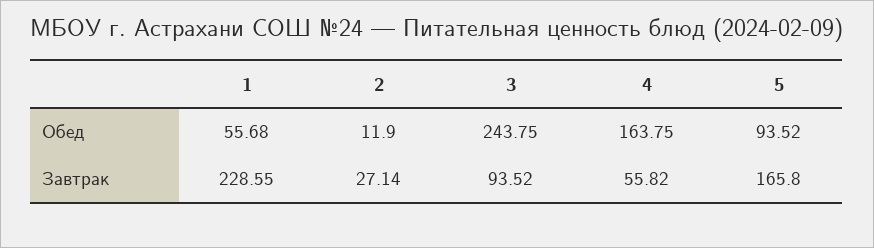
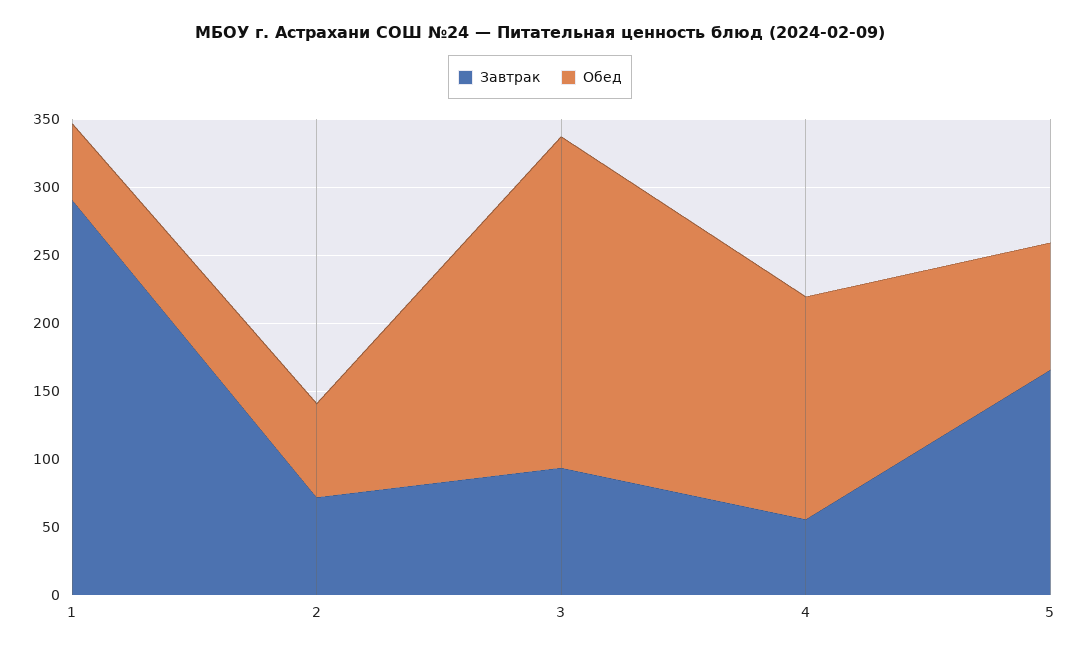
  {
    "Обед": {
      "1": 55.68,
-     "2": 11.9,
+     "2": 70,
      "3": 243.75,
      "4": 163.75,
      "5": 93.52
    },
    "Завтрак": {
-     "1": 228.55,
+     "1": 290,
-     "2": 27.14,
+     "2": 70,
      "3": 93.52,
      "4": 55.82,
      "5": 165.8
    }
  }

